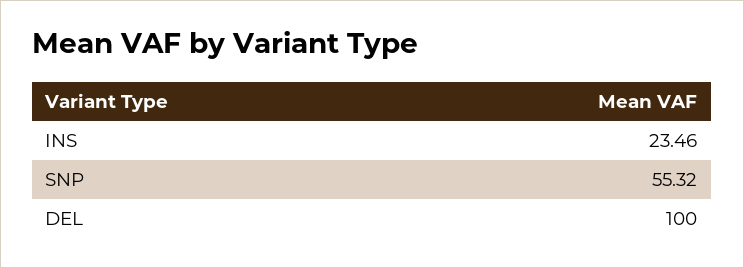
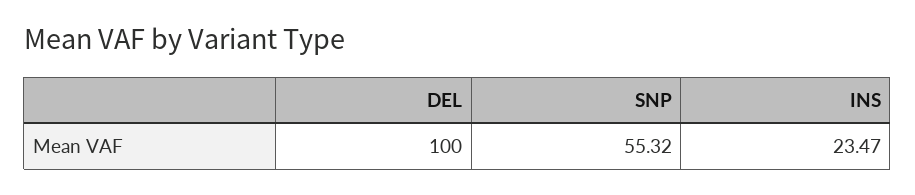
  {
-   "INS": 23.46,
+   "INS": 23.47,
    "SNP": 55.32,
    "DEL": 100
  }

